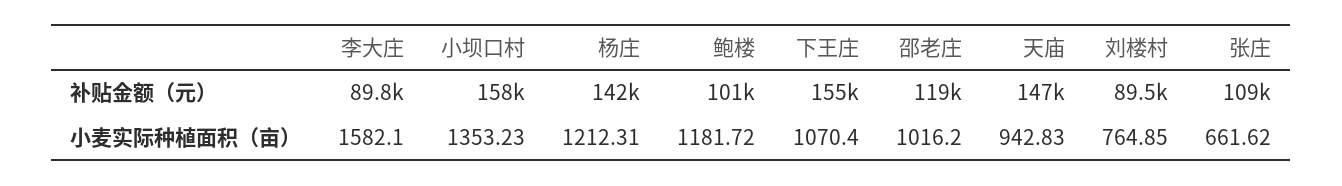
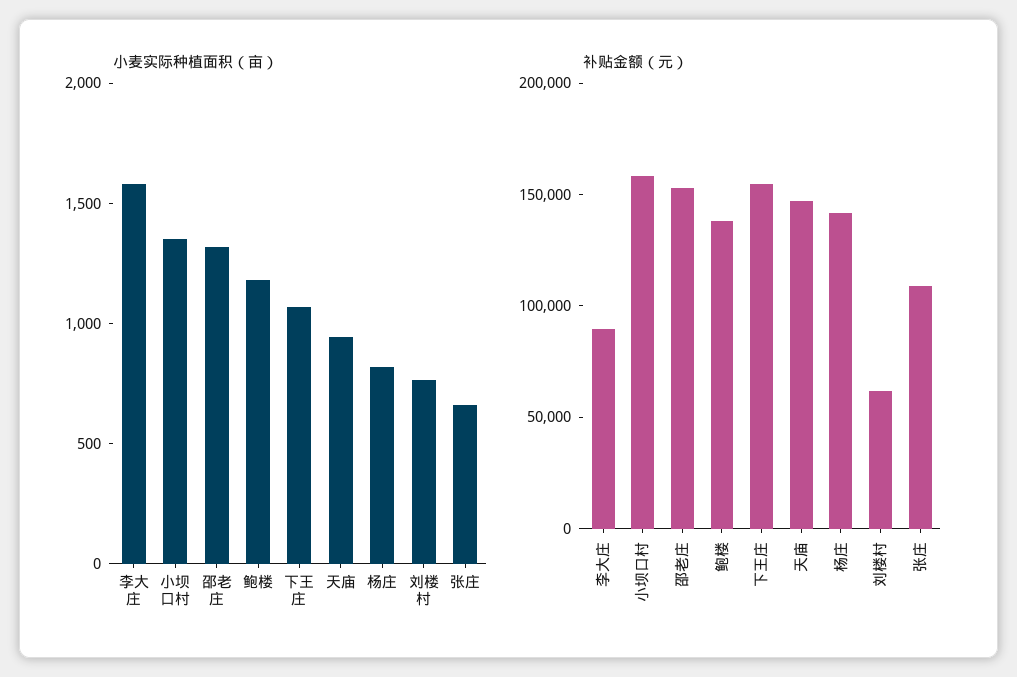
  {
    "补贴金额（元）": {
      "李大庄": 89800,
      "小坝口村": 158000,
      "杨庄": 142000,
-     "鲍楼": 101000,
+     "鲍楼": 140000,
      "下王庄": 155000,
-     "邵老庄": 119000,
+     "邵老庄": 150000,
      "天庙": 147000,
-     "刘楼村": 89500,
+     "刘楼村": 60000,
      "张庄": 109000
    },
    "小麦实际种植面积（亩）": {
      "李大庄": 1582.1,
      "小坝口村": 1353.23,
-     "杨庄": 1212.31,
+     "杨庄": 800,
      "鲍楼": 1181.72,
      "下王庄": 1070.4,
-     "邵老庄": 1016.2,
+     "邵老庄": 1300,
      "天庙": 942.83,
      "刘楼村": 764.85,
      "张庄": 661.62
    }
  }

